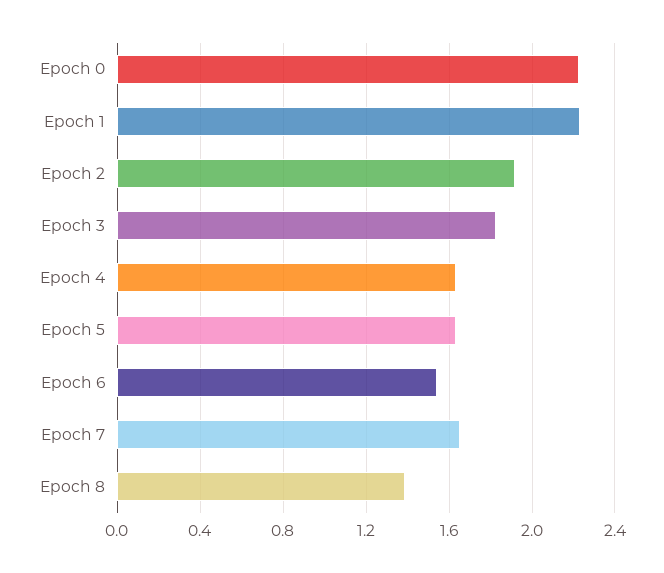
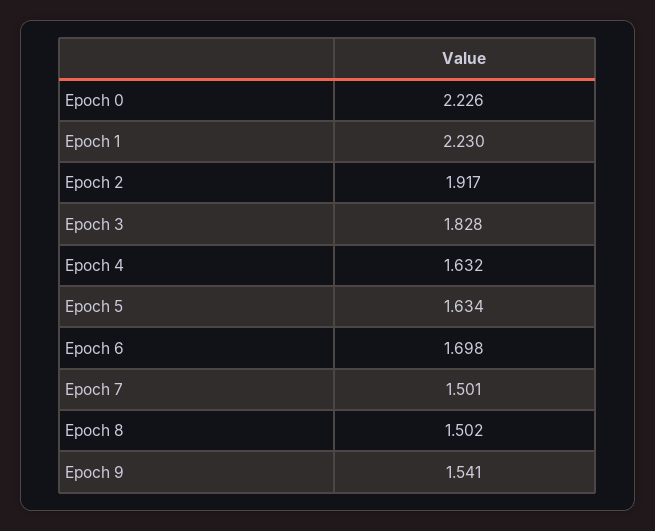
  {
    "Epoch 0": 2.226,
    "Epoch 1": 2.23,
    "Epoch 2": 1.917,
    "Epoch 3": 1.828,
    "Epoch 4": 1.632,
    "Epoch 5": 1.634,
-   "Epoch 6": 1.55,
+   "Epoch 6": 1.698,
-   "Epoch 7": 1.65,
+   "Epoch 7": 1.501,
-   "Epoch 8": 1.4
+   "Epoch 8": 1.502,
+   "Epoch 9": 1.541
  }

